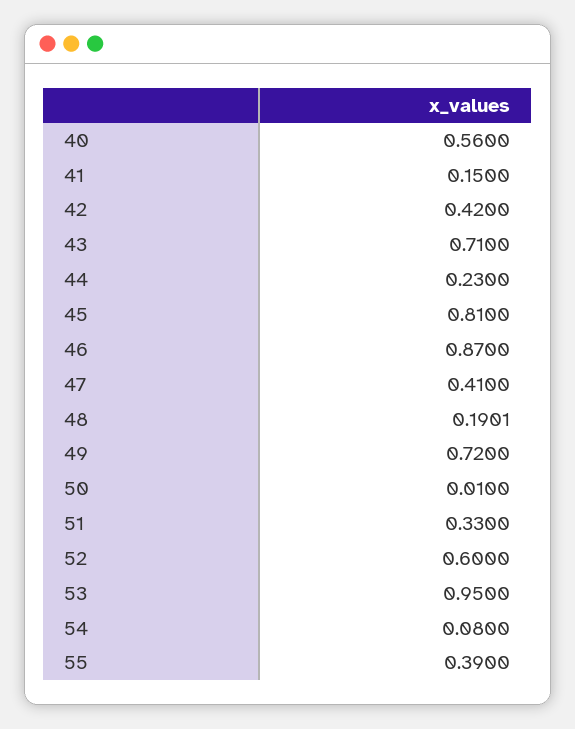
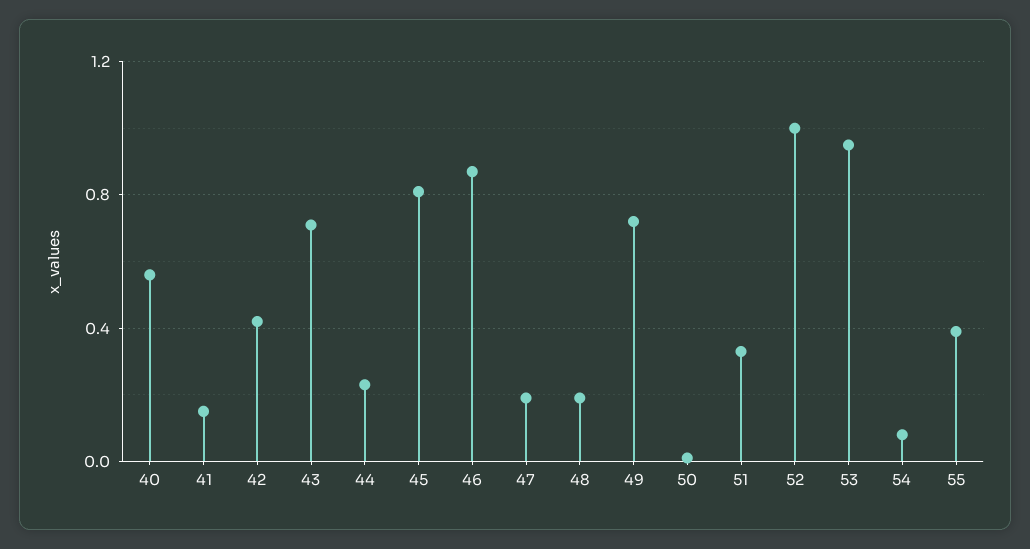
  {
    "40": 0.56,
    "41": 0.15,
    "42": 0.42,
    "43": 0.71,
    "44": 0.23,
    "45": 0.81,
    "46": 0.87,
-   "47": 0.41,
+   "47": 0.2,
    "48": 0.1901,
    "49": 0.72,
    "50": 0.01,
    "51": 0.33,
-   "52": 0.6,
+   "52": 1,
    "53": 0.95,
    "54": 0.08,
    "55": 0.39
  }

